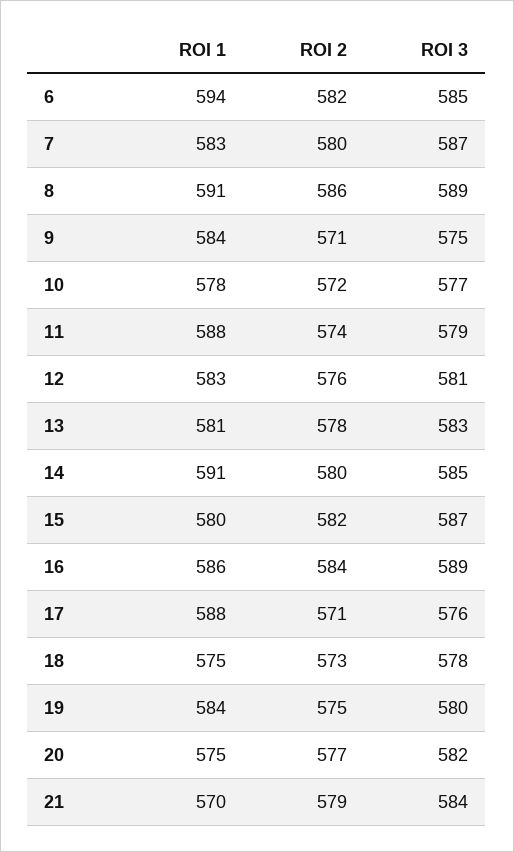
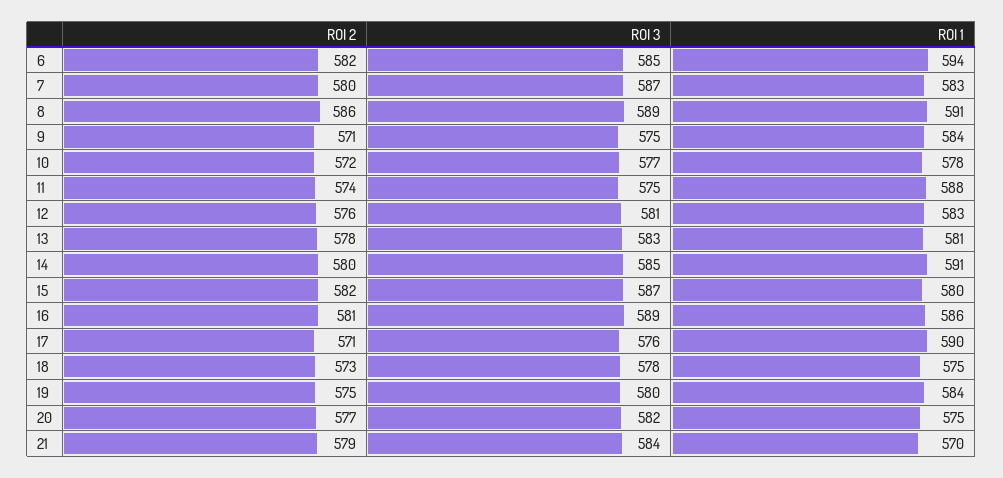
  {
    "ROI 1": {
      "6": 594,
      "7": 583,
      "8": 591,
      "9": 584,
      "10": 578,
      "11": 588,
      "12": 583,
      "13": 581,
      "14": 591,
      "15": 580,
      "16": 586,
-     "17": 588,
+     "17": 590,
      "18": 575,
      "19": 584,
      "20": 575,
      "21": 570
    },
    "ROI 2": {
      "6": 582,
      "7": 580,
      "8": 586,
      "9": 571,
      "10": 572,
      "11": 574,
      "12": 576,
      "13": 578,
      "14": 580,
      "15": 582,
-     "16": 584,
+     "16": 581,
      "17": 571,
      "18": 573,
      "19": 575,
      "20": 577,
      "21": 579
    },
    "ROI 3": {
      "6": 585,
      "7": 587,
      "8": 589,
      "9": 575,
      "10": 577,
-     "11": 579,
+     "11": 575,
      "12": 581,
      "13": 583,
      "14": 585,
      "15": 587,
      "16": 589,
      "17": 576,
      "18": 578,
      "19": 580,
      "20": 582,
      "21": 584
    }
  }

